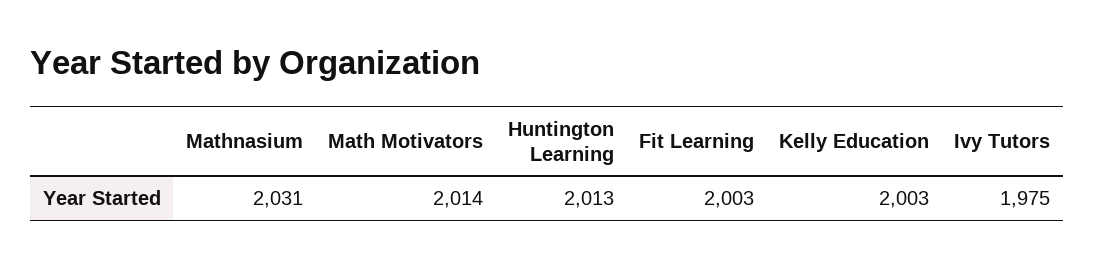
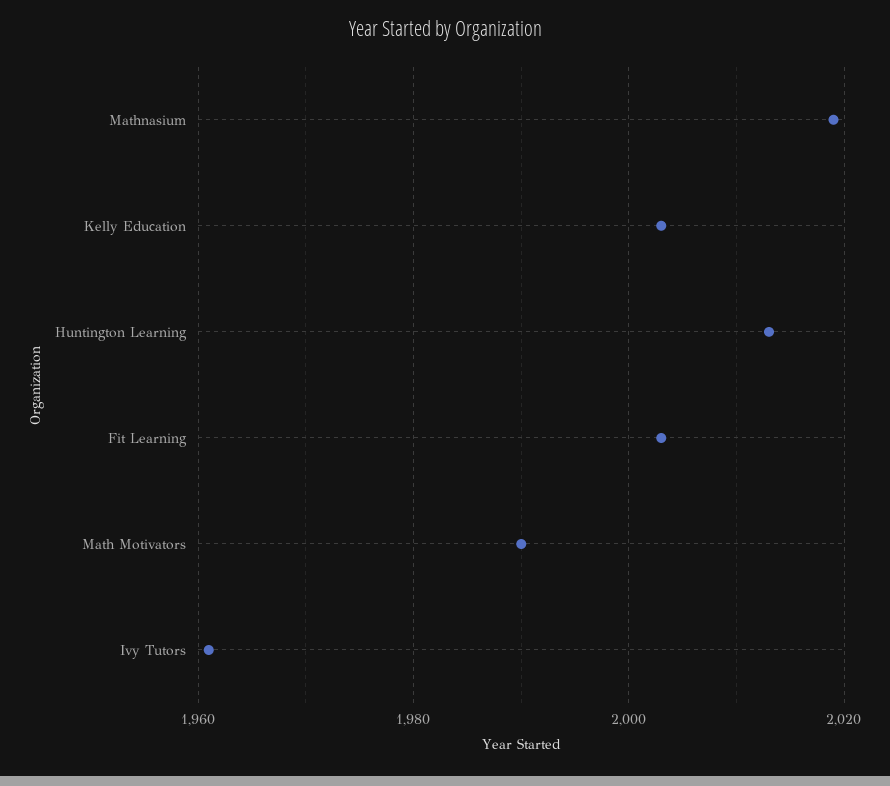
  {
-   "Mathnasium": 2031,
+   "Mathnasium": 2020,
-   "Math Motivators": 2014,
+   "Math Motivators": 1990,
    "Huntington Learning": 2013,
    "Fit Learning": 2003,
    "Kelly Education": 2003,
-   "Ivy Tutors": 1975
+   "Ivy Tutors": 1960
  }

